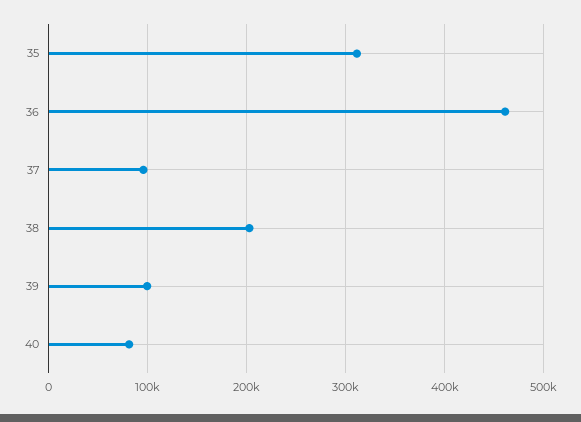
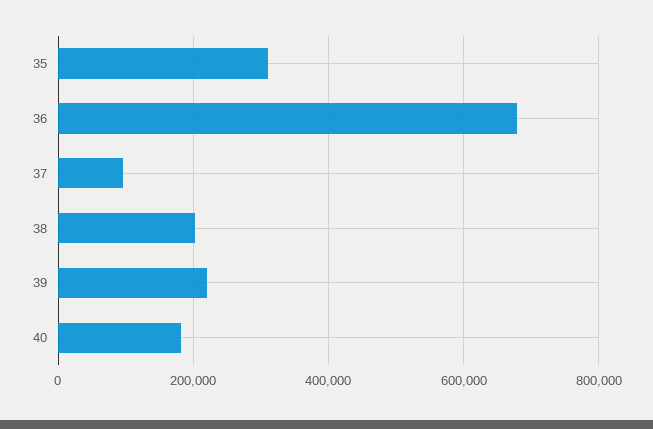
  {
    "35": 310000,
-   "36": 460000,
+   "36": 680000,
    "37": 100000,
    "38": 200000,
-   "39": 100000,
+   "39": 220000,
-   "40": 80000
+   "40": 180000
  }

